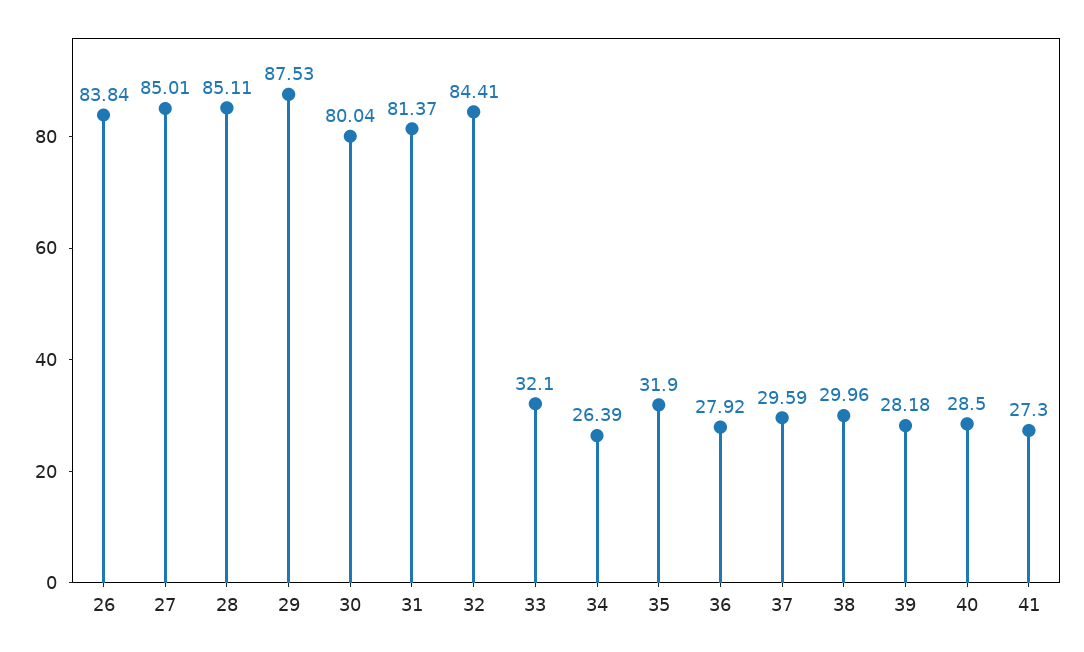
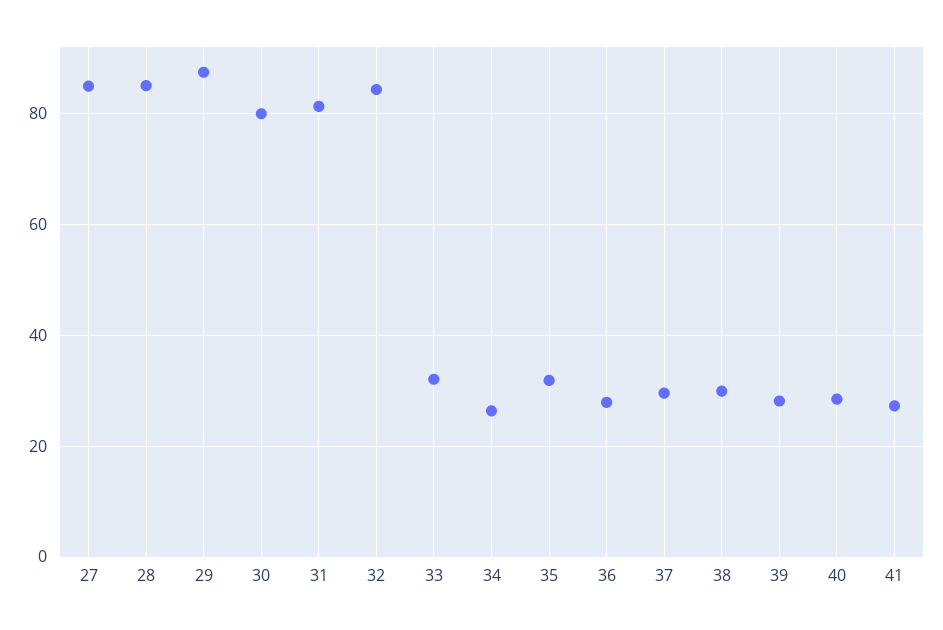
  {
-   "26": 83.84,
    "27": 85.01,
    "28": 85.11,
    "29": 87.53,
    "30": 80.04,
    "31": 81.37,
    "32": 84.41,
    "33": 32.1,
    "34": 26.39,
    "35": 31.9,
    "36": 27.92,
    "37": 29.59,
    "38": 29.96,
    "39": 28.18,
    "40": 28.5,
    "41": 27.3
  }

